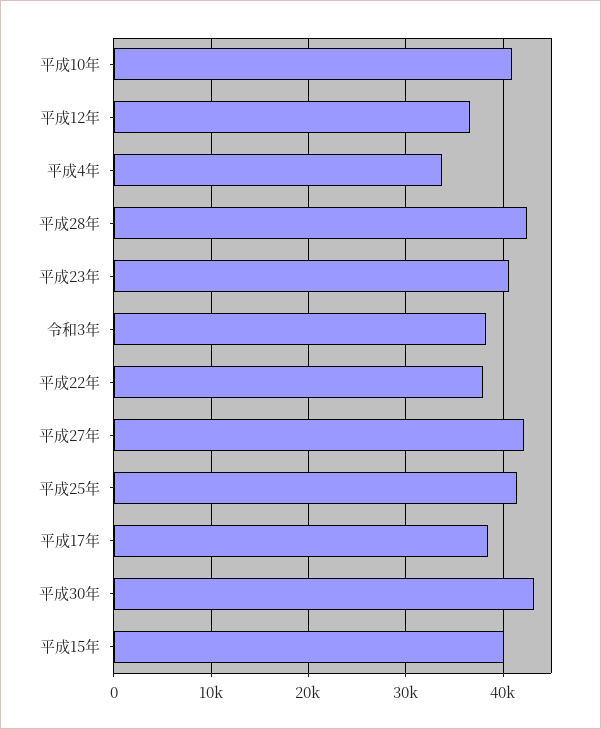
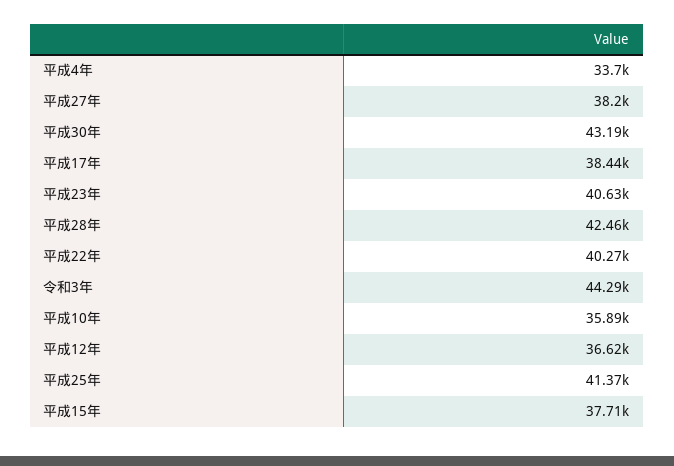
  {
-   "平成10年": 41000,
+   "平成10年": 35890,
    "平成12年": 36620,
    "平成4年": 33700,
    "平成28年": 42460,
    "平成23年": 40630,
-   "令和3年": 38000,
+   "令和3年": 44290,
-   "平成22年": 38000,
+   "平成22年": 40270,
-   "平成27年": 42000,
+   "平成27年": 38200,
    "平成25年": 41370,
    "平成17年": 38440,
    "平成30年": 43190,
-   "平成15年": 40000
+   "平成15年": 37710
  }

